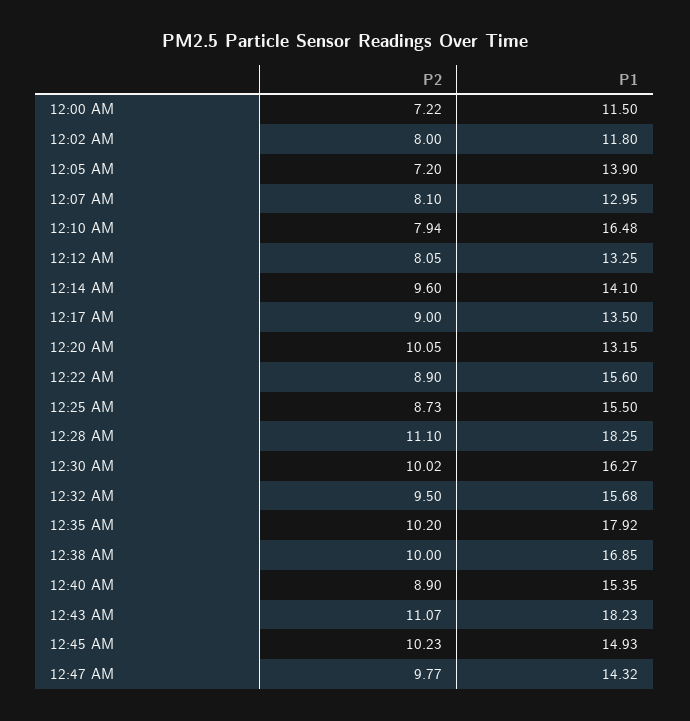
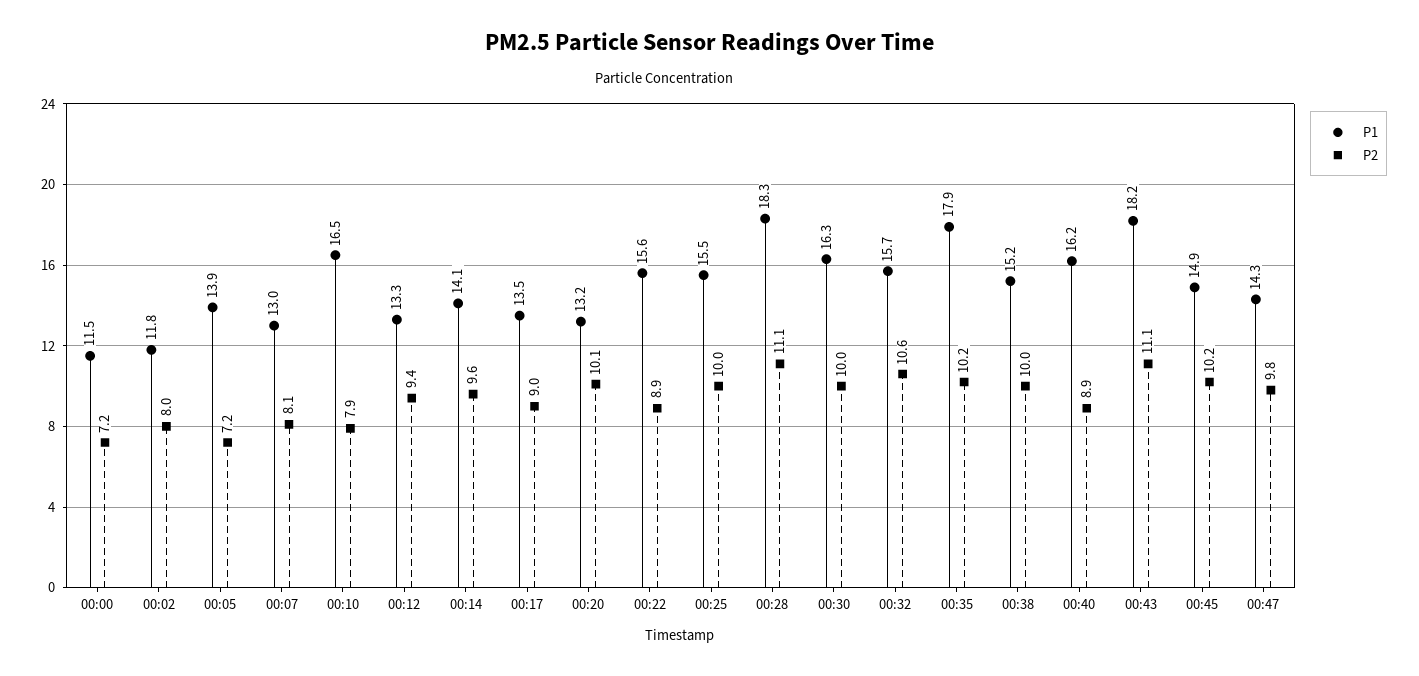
  {
    "P2": {
      "12:00 AM": 7.22,
      "12:02 AM": 8,
      "12:05 AM": 7.2,
      "12:07 AM": 8.1,
      "12:10 AM": 7.94,
-     "12:12 AM": 8.05,
+     "12:12 AM": 9.4,
      "12:14 AM": 9.6,
      "12:17 AM": 9,
      "12:20 AM": 10.05,
      "12:22 AM": 8.9,
-     "12:25 AM": 8.73,
+     "12:25 AM": 10,
      "12:28 AM": 11.1,
      "12:30 AM": 10.02,
-     "12:32 AM": 9.5,
+     "12:32 AM": 10.6,
      "12:35 AM": 10.2,
      "12:38 AM": 10,
      "12:40 AM": 8.9,
      "12:43 AM": 11.07,
      "12:45 AM": 10.23,
      "12:47 AM": 9.77
    },
    "P1": {
      "12:00 AM": 11.5,
      "12:02 AM": 11.8,
      "12:05 AM": 13.9,
      "12:07 AM": 12.95,
      "12:10 AM": 16.48,
      "12:12 AM": 13.25,
      "12:14 AM": 14.1,
      "12:17 AM": 13.5,
      "12:20 AM": 13.15,
      "12:22 AM": 15.6,
      "12:25 AM": 15.5,
      "12:28 AM": 18.25,
      "12:30 AM": 16.27,
      "12:32 AM": 15.68,
      "12:35 AM": 17.92,
-     "12:38 AM": 16.85,
+     "12:38 AM": 15.2,
-     "12:40 AM": 15.35,
+     "12:40 AM": 16.2,
      "12:43 AM": 18.23,
      "12:45 AM": 14.93,
      "12:47 AM": 14.32
    }
  }

